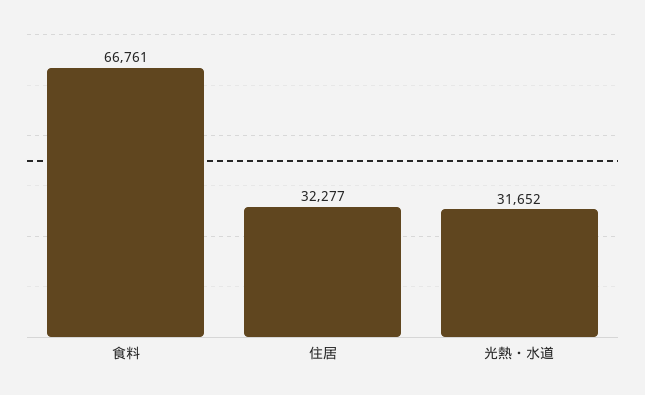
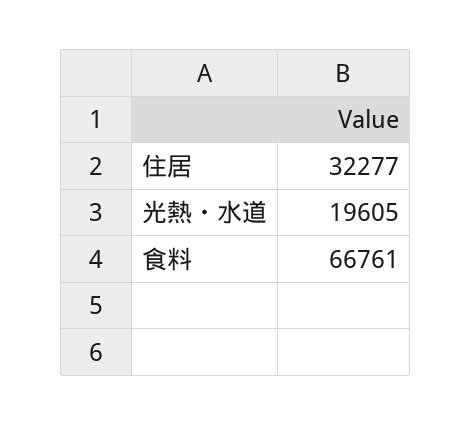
  {
    "食料": 66761,
    "住居": 32277,
-   "光熱・水道": 31652
+   "光熱・水道": 19605
  }

